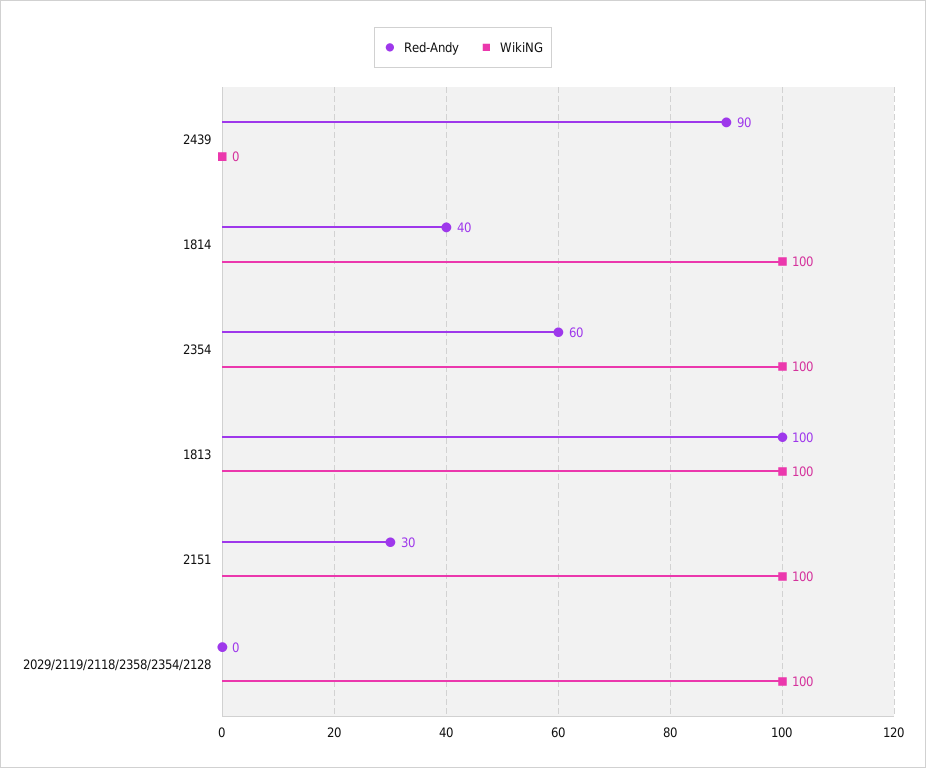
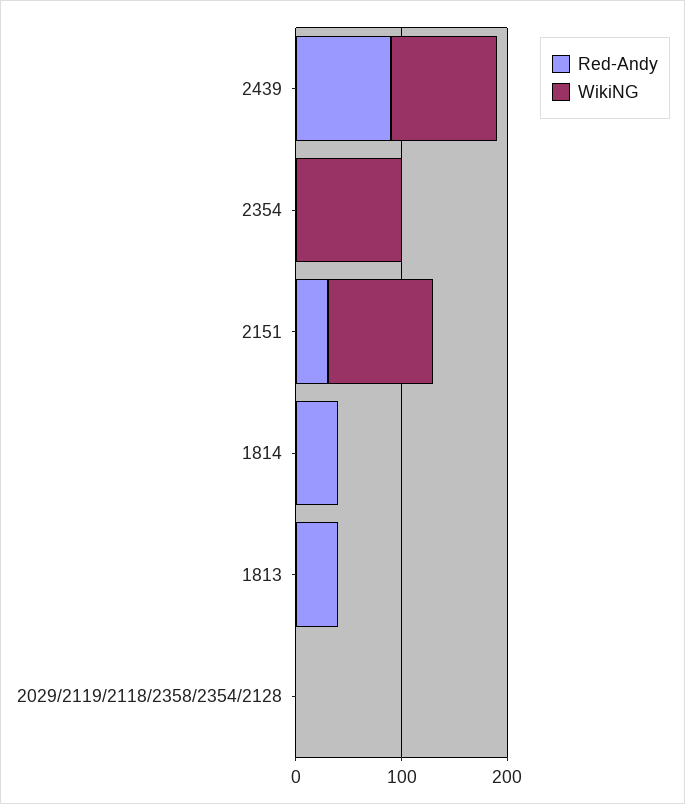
  {
    "Red-Andy": {
      "2439": 90,
      "1814": 40,
-     "2354": 60,
+     "2354": 0,
-     "1813": 100,
+     "1813": 40,
      "2151": 30,
      "2029/2119/2118/2358/2354/2128": 0
    },
    "WikiNG": {
-     "2439": 0,
+     "2439": 100,
-     "1814": 100,
+     "1814": 0,
      "2354": 100,
-     "1813": 100,
+     "1813": 0,
      "2151": 100,
-     "2029/2119/2118/2358/2354/2128": 100
+     "2029/2119/2118/2358/2354/2128": 0
    }
  }

